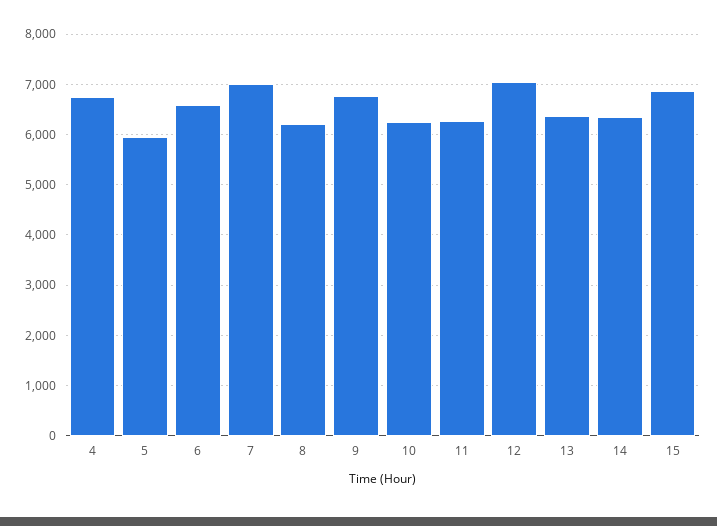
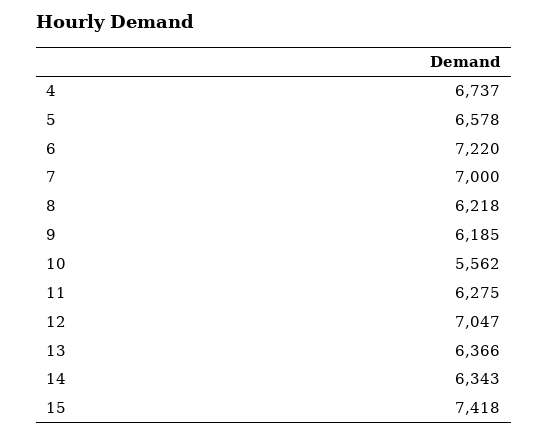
  {
    "4": 6737,
-   "5": 6000,
+   "5": 6578,
-   "6": 6600,
+   "6": 7220,
    "7": 7000,
    "8": 6218,
-   "9": 6800,
+   "9": 6185,
-   "10": 6200,
+   "10": 5562,
    "11": 6275,
    "12": 7047,
    "13": 6366,
    "14": 6343,
-   "15": 6800
+   "15": 7418
  }

